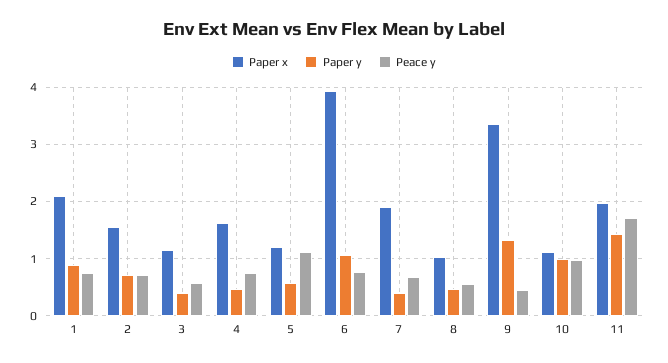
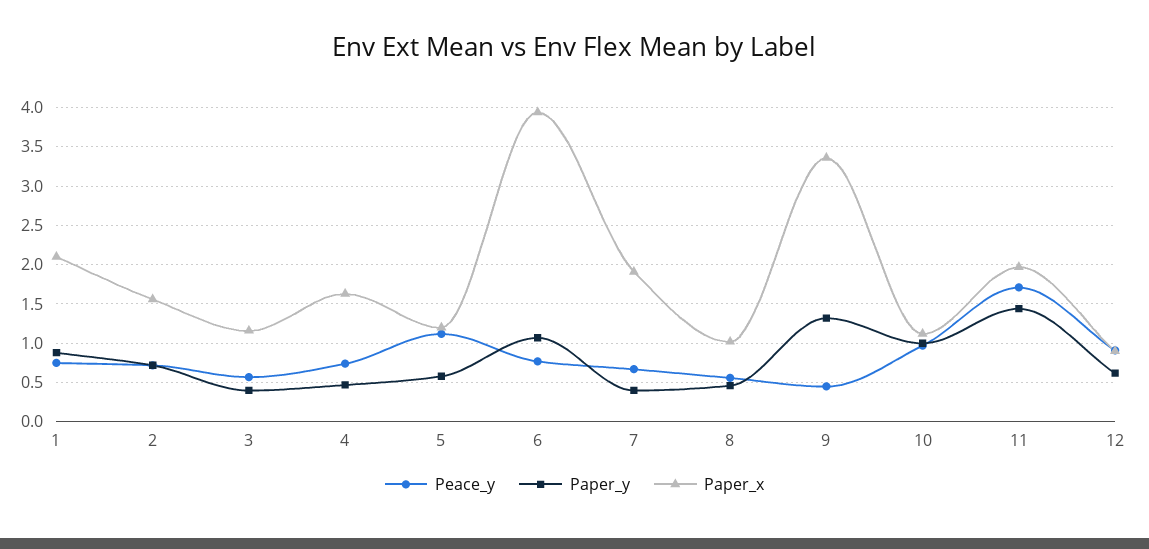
  {
    "Paper x": {
      "1": 2.1,
      "2": 1.6,
      "3": 1.2,
      "4": 1.6,
      "5": 1.2,
      "6": 3.9,
      "7": 1.9,
      "8": 1,
      "9": 3.4,
      "10": 1.1,
-     "11": 2
+     "11": 2,
+     "12": 0.9
    },
    "Paper y": {
      "1": 0.9,
      "2": 0.7,
      "3": 0.4,
      "4": 0.5,
      "5": 0.6,
      "6": 1.1,
      "7": 0.4,
      "8": 0.5,
      "9": 1.3,
      "10": 1,
-     "11": 1.4
+     "11": 1.4,
+     "12": 0.6
    },
    "Peace y": {
      "1": 0.8,
      "2": 0.7,
      "3": 0.6,
      "4": 0.7,
      "5": 1.1,
      "6": 0.8,
      "7": 0.7,
      "8": 0.6,
      "9": 0.5,
      "10": 1,
-     "11": 1.7
+     "11": 1.7,
+     "12": 0.9
    }
  }

